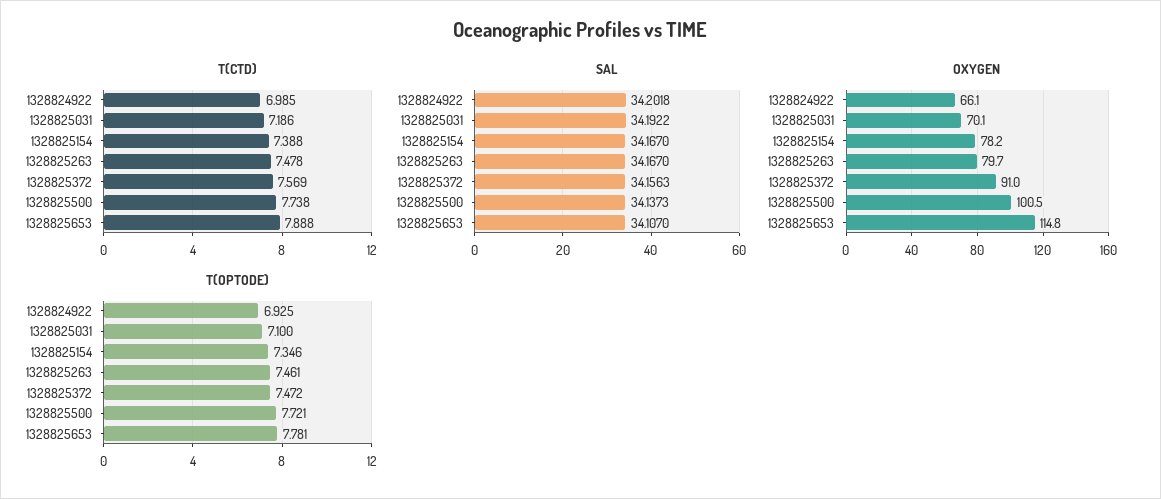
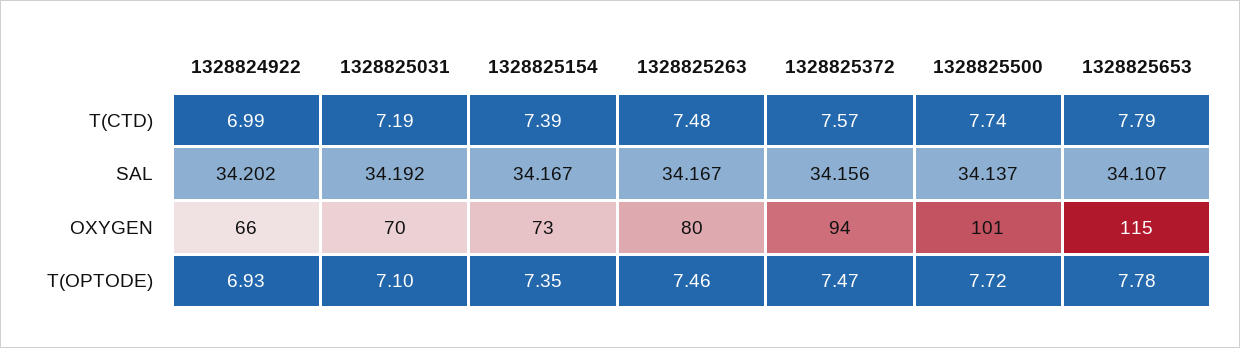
  {
    "T(CTD)": {
      "1328824922": 6.985,
      "1328825031": 7.186,
      "1328825154": 7.388,
      "1328825263": 7.478,
      "1328825372": 7.569,
      "1328825500": 7.738,
-     "1328825653": 7.888
+     "1328825653": 7.79
    },
    "SAL": {
      "1328824922": 34.2018,
      "1328825031": 34.1922,
      "1328825154": 34.167,
      "1328825263": 34.167,
      "1328825372": 34.1563,
      "1328825500": 34.1373,
      "1328825653": 34.107
    },
    "OXYGEN": {
      "1328824922": 66.1,
      "1328825031": 70.1,
-     "1328825154": 78.2,
+     "1328825154": 73,
      "1328825263": 79.7,
-     "1328825372": 91,
+     "1328825372": 94,
      "1328825500": 100.5,
      "1328825653": 114.8
    },
    "T(OPTODE)": {
      "1328824922": 6.925,
      "1328825031": 7.1,
      "1328825154": 7.346,
      "1328825263": 7.461,
      "1328825372": 7.472,
      "1328825500": 7.721,
      "1328825653": 7.781
    }
  }

